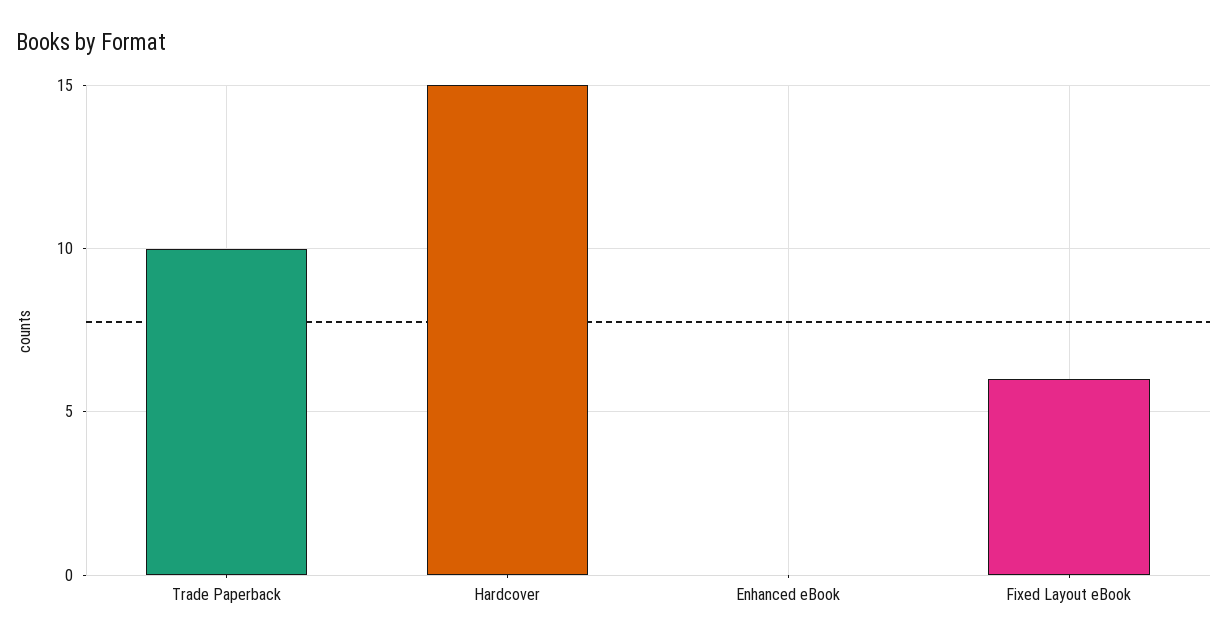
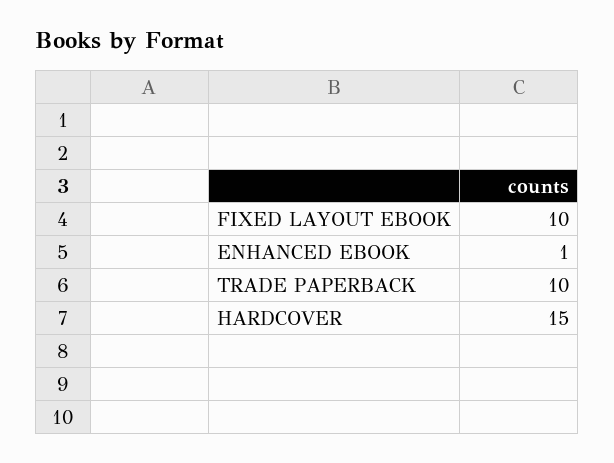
  {
    "Trade Paperback": 10,
    "Hardcover": 15,
-   "Enhanced eBook": 0,
+   "Enhanced eBook": 1,
-   "Fixed Layout eBook": 6
+   "Fixed Layout eBook": 10
  }

